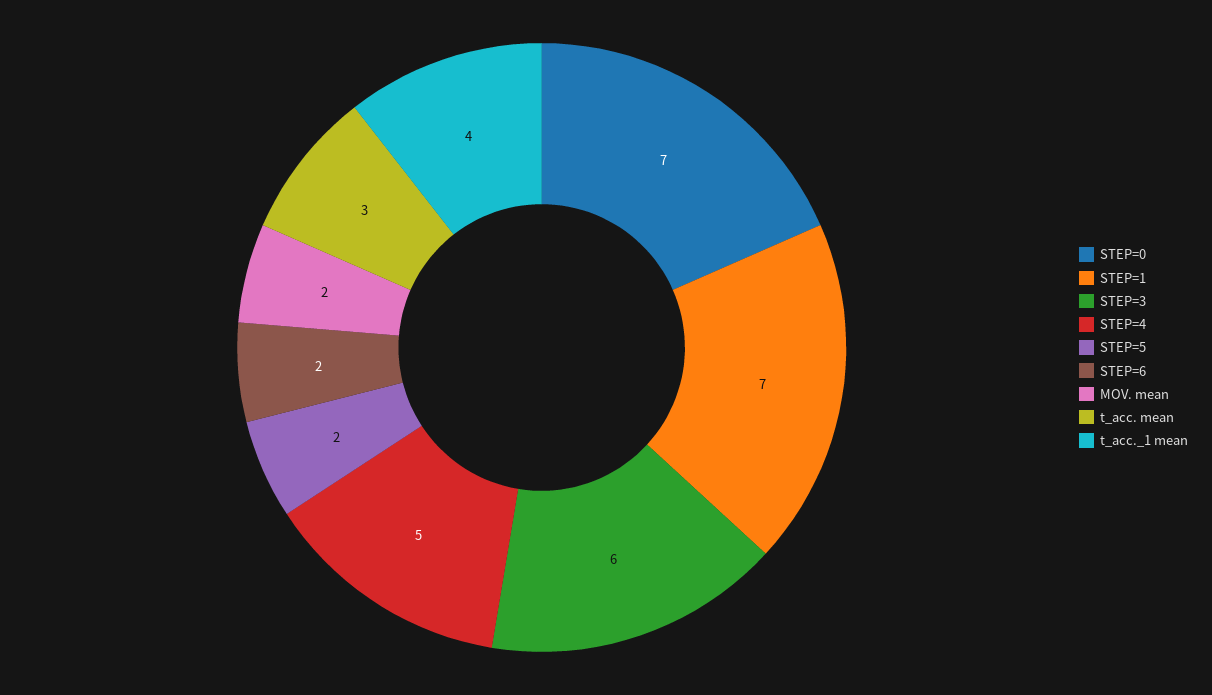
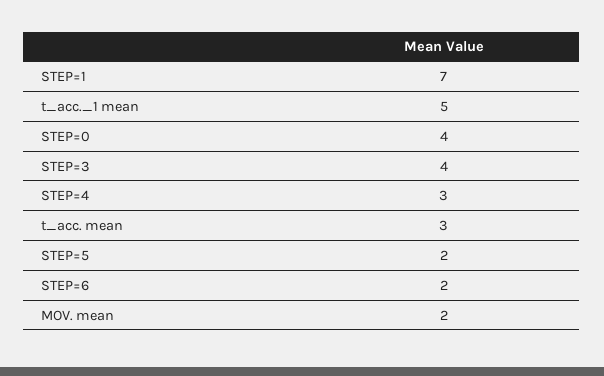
  {
-   "STEP=0": 7,
+   "STEP=0": 4,
    "STEP=1": 7,
-   "STEP=3": 6,
+   "STEP=3": 4,
-   "STEP=4": 5,
+   "STEP=4": 3,
    "STEP=5": 2,
    "STEP=6": 2,
    "MOV. mean": 2,
    "t_acc. mean": 3,
-   "t_acc._1 mean": 4
+   "t_acc._1 mean": 5
  }

